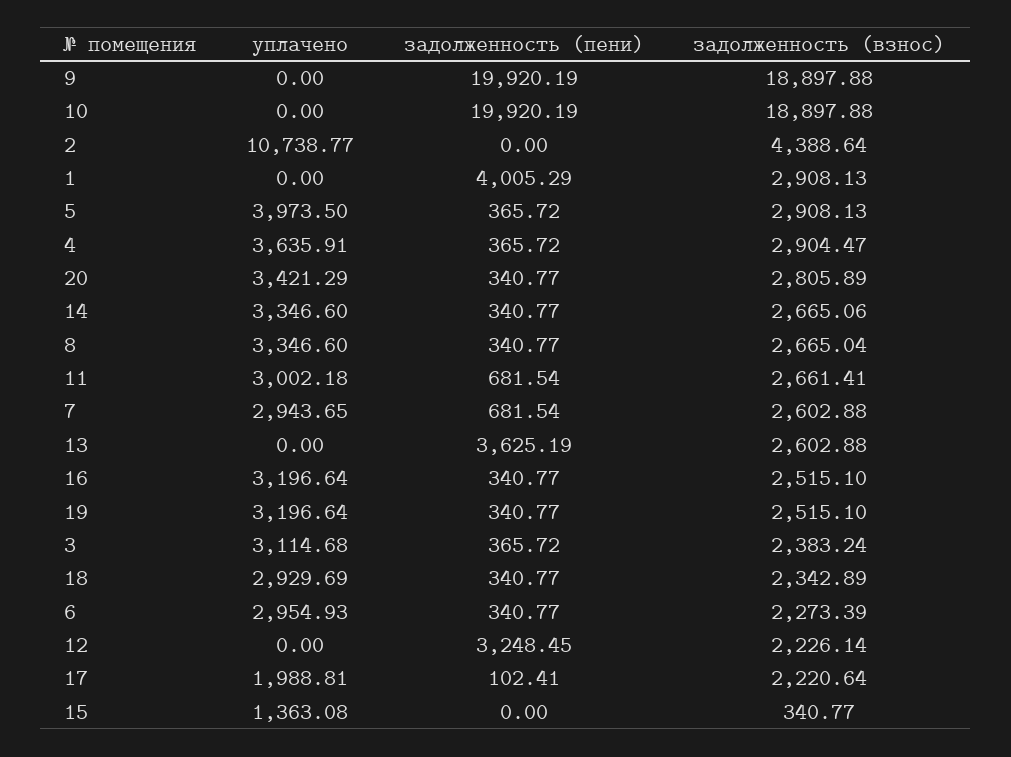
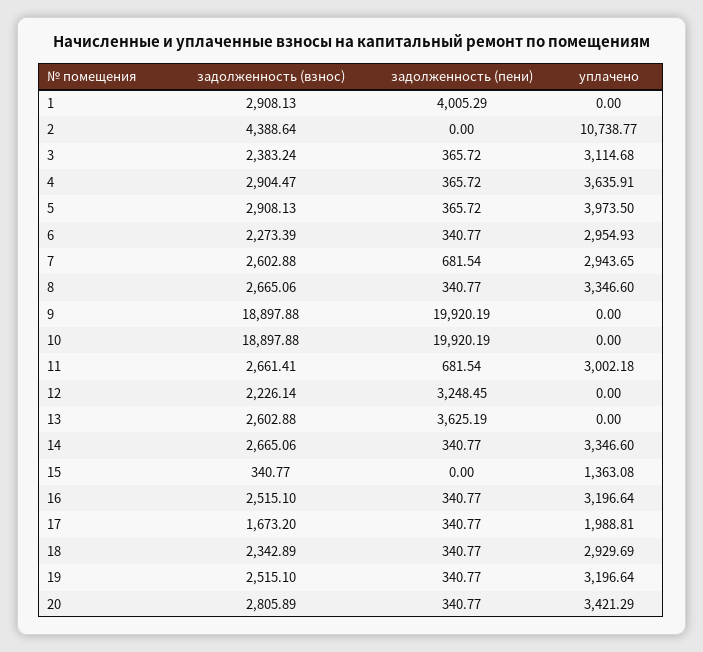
  {
    "уплачено": {
      "9": 0,
      "10": 0,
      "2": 10738.77,
      "1": 0,
      "5": 3973.5,
      "4": 3635.91,
      "20": 3421.29,
      "14": 3346.6,
      "8": 3346.6,
      "11": 3002.18,
      "7": 2943.65,
      "13": 0,
      "16": 3196.64,
      "19": 3196.64,
      "3": 3114.68,
      "18": 2929.69,
      "6": 2954.93,
      "12": 0,
      "17": 1988.81,
      "15": 1363.08
    },
    "задолженность (пени)": {
      "9": 19920.19,
      "10": 19920.19,
      "2": 0,
      "1": 4005.29,
      "5": 365.72,
      "4": 365.72,
      "20": 340.77,
      "14": 340.77,
      "8": 340.77,
      "11": 681.54,
      "7": 681.54,
      "13": 3625.19,
      "16": 340.77,
      "19": 340.77,
      "3": 365.72,
      "18": 340.77,
      "6": 340.77,
      "12": 3248.45,
-     "17": 102.41,
+     "17": 340.77,
      "15": 0
    },
    "задолженность (взнос)": {
      "9": 18897.88,
      "10": 18897.88,
      "2": 4388.64,
      "1": 2908.13,
      "5": 2908.13,
      "4": 2904.47,
      "20": 2805.89,
      "14": 2665.06,
-     "8": 2665.04,
+     "8": 2665.06,
      "11": 2661.41,
      "7": 2602.88,
      "13": 2602.88,
      "16": 2515.1,
      "19": 2515.1,
      "3": 2383.24,
      "18": 2342.89,
      "6": 2273.39,
      "12": 2226.14,
-     "17": 2220.64,
+     "17": 1673.2,
      "15": 340.77
    }
  }

